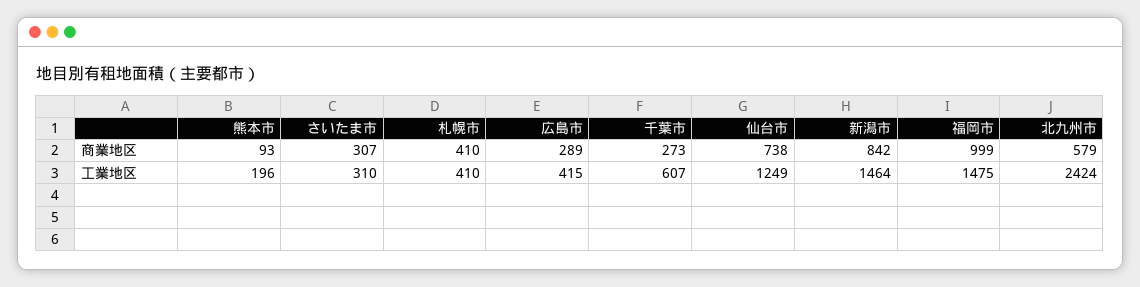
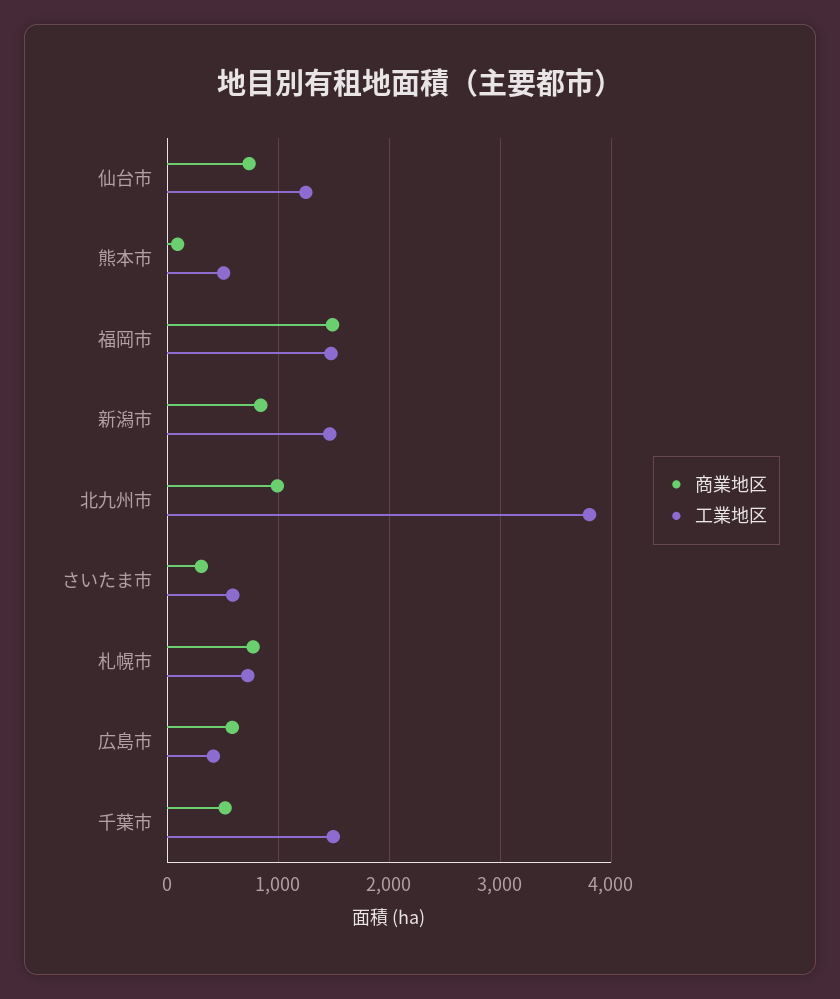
  {
    "商業地区": {
      "熊本市": 93,
      "さいたま市": 307,
-     "札幌市": 410,
+     "札幌市": 800,
-     "広島市": 289,
+     "広島市": 600,
-     "千葉市": 273,
+     "千葉市": 500,
      "仙台市": 738,
      "新潟市": 842,
-     "福岡市": 999,
+     "福岡市": 1500,
-     "北九州市": 579
+     "北九州市": 1000
    },
    "工業地区": {
-     "熊本市": 196,
+     "熊本市": 500,
-     "さいたま市": 310,
+     "さいたま市": 600,
-     "札幌市": 410,
+     "札幌市": 700,
      "広島市": 415,
-     "千葉市": 607,
+     "千葉市": 1500,
      "仙台市": 1249,
      "新潟市": 1464,
      "福岡市": 1475,
-     "北九州市": 2424
+     "北九州市": 3800
    }
  }

